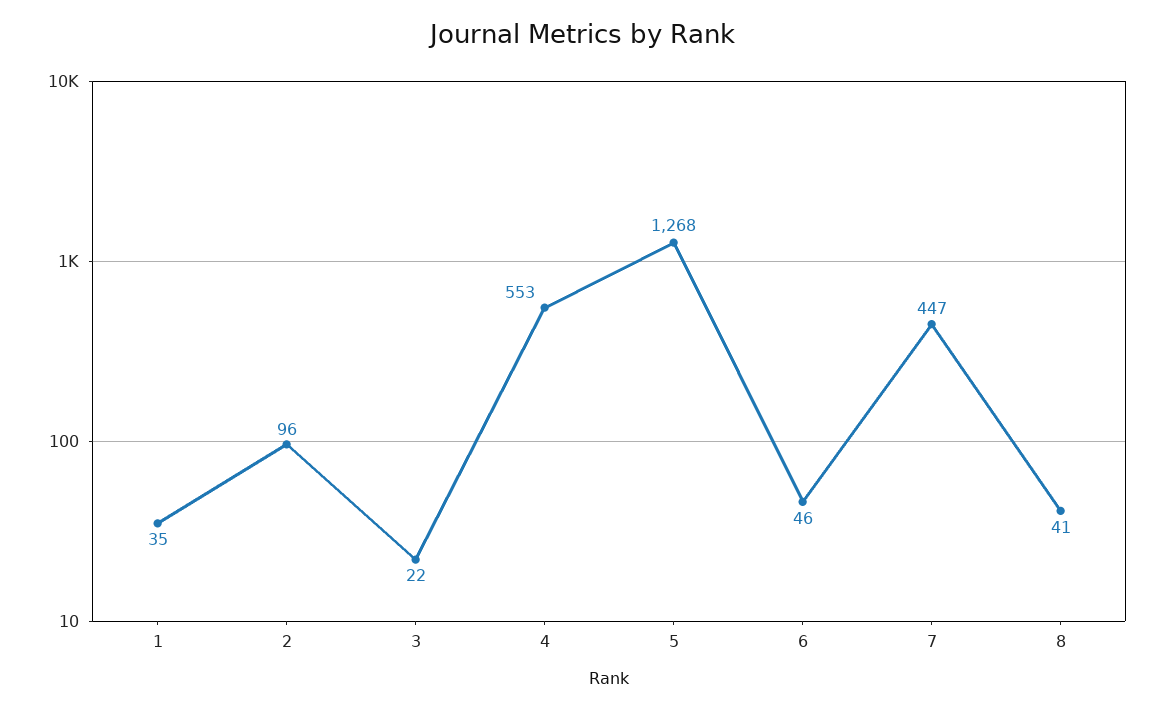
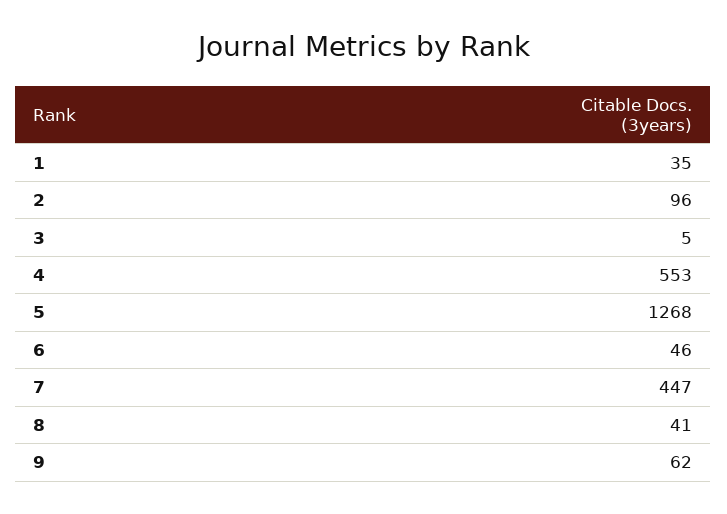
  {
    "1": 35,
    "2": 96,
-   "3": 22,
+   "3": 5,
    "4": 553,
    "5": 1268,
    "6": 46,
    "7": 447,
-   "8": 41
+   "8": 41,
+   "9": 62
  }

